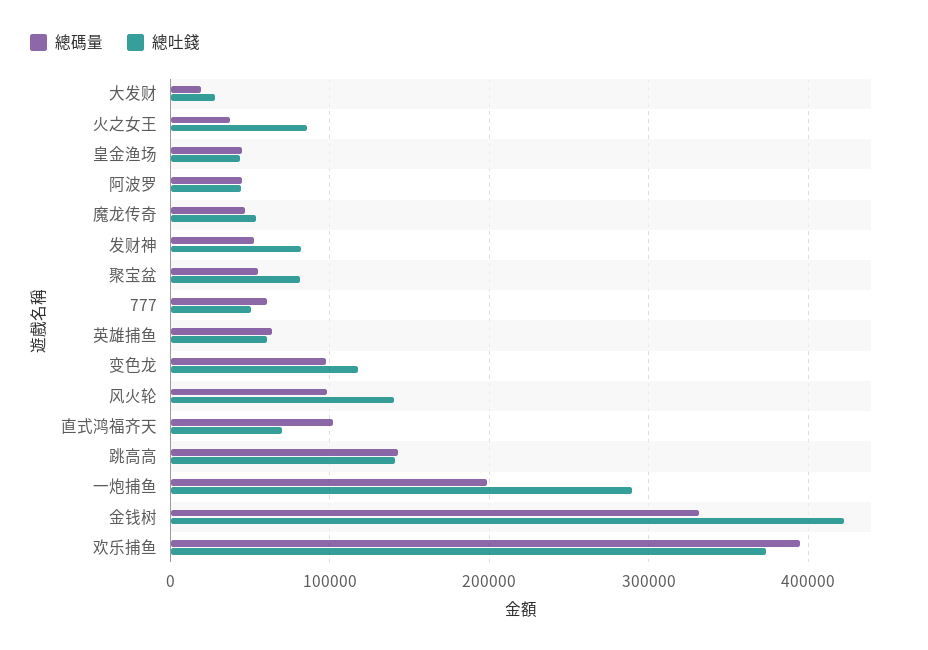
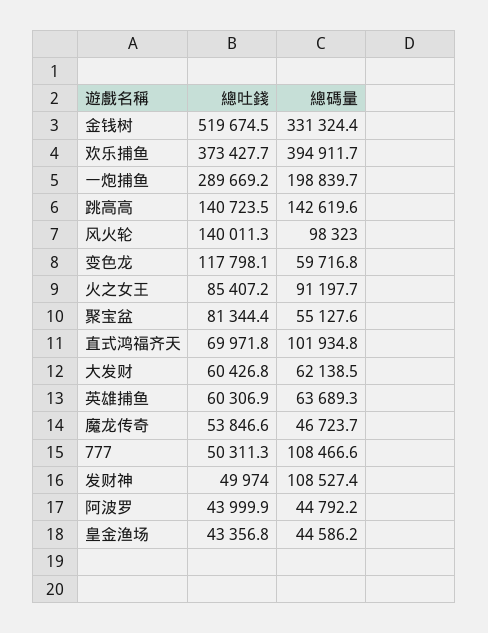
  {
    "總碼量": {
-     "大发财": 20000,
+     "大发财": 62138.5,
-     "火之女王": 40000,
+     "火之女王": 91197.7,
      "皇金渔场": 44586.2,
      "阿波罗": 44792.2,
      "魔龙传奇": 46723.7,
-     "发财神": 50000,
+     "发财神": 108527.4,
      "聚宝盆": 55127.6,
-     "777": 60000,
+     "777": 108466.6,
      "英雄捕鱼": 63689.3,
-     "变色龙": 100000,
+     "变色龙": 59716.8,
      "风火轮": 98323,
      "直式鸿福齐天": 101934.8,
      "跳高高": 142619.6,
      "一炮捕鱼": 198839.7,
      "金钱树": 331324.4,
      "欢乐捕鱼": 394911.7
    },
    "總吐錢": {
-     "大发财": 30000,
+     "大发财": 60426.8,
      "火之女王": 85407.2,
      "皇金渔场": 43356.8,
      "阿波罗": 43999.9,
      "魔龙传奇": 53846.6,
-     "发财神": 80000,
+     "发财神": 49974,
      "聚宝盆": 81344.4,
      "777": 50311.3,
      "英雄捕鱼": 60306.9,
      "变色龙": 117798.1,
      "风火轮": 140011.3,
      "直式鸿福齐天": 69971.8,
      "跳高高": 140723.5,
      "一炮捕鱼": 289669.2,
-     "金钱树": 420000,
+     "金钱树": 519674.5,
      "欢乐捕鱼": 373427.7
    }
  }

